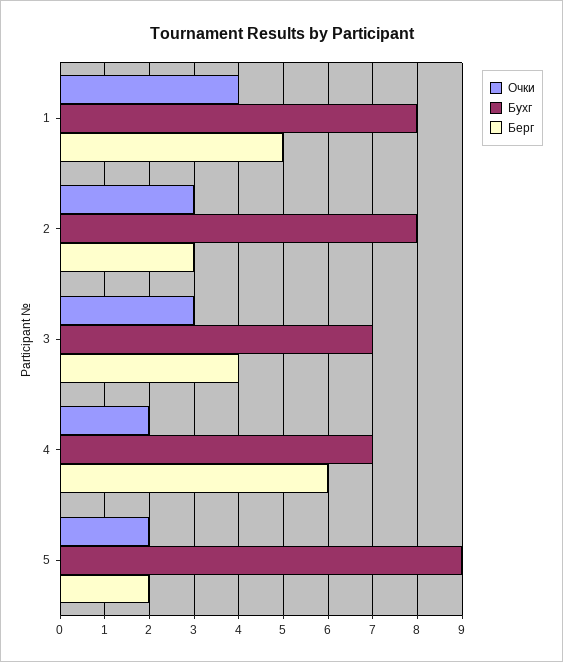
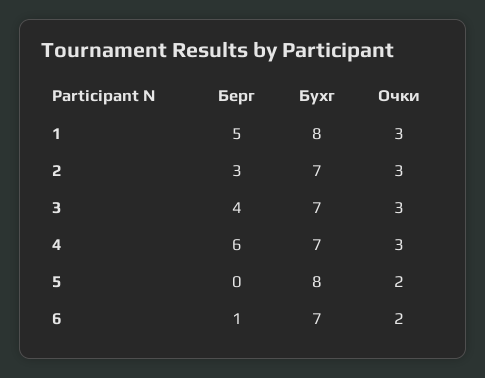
  {
    "Очки": {
-     "1": 4,
+     "1": 3,
      "2": 3,
      "3": 3,
-     "4": 2,
+     "4": 3,
-     "5": 2
+     "5": 2,
+     "6": 2
    },
    "Бухг": {
      "1": 8,
-     "2": 8,
+     "2": 7,
      "3": 7,
      "4": 7,
-     "5": 9
+     "5": 8,
+     "6": 7
    },
    "Берг": {
      "1": 5,
      "2": 3,
      "3": 4,
      "4": 6,
-     "5": 2
+     "5": 0,
+     "6": 1
    }
  }

